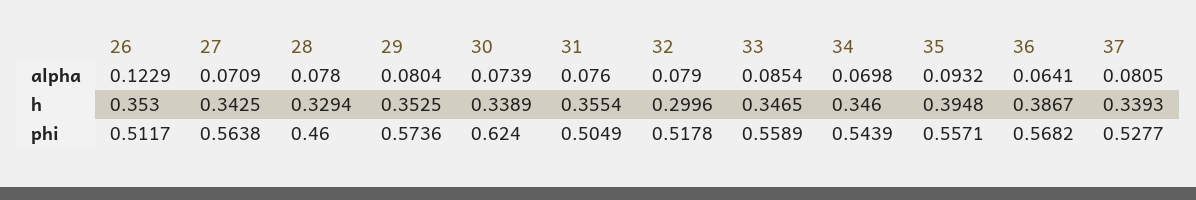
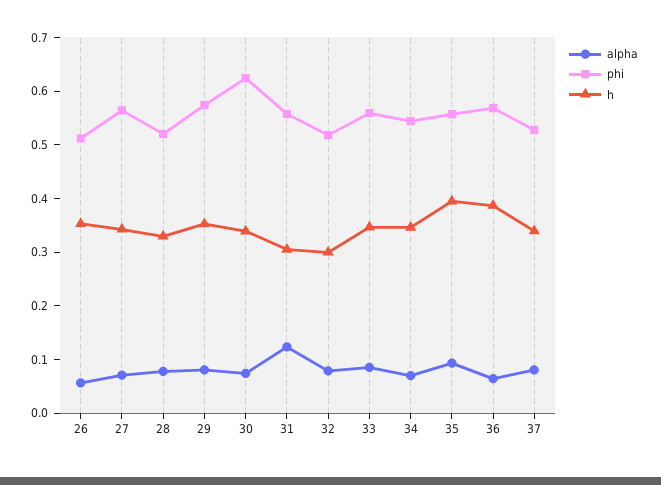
  {
    "alpha": {
-     "26": 0.1229,
+     "26": 0.06,
      "27": 0.0709,
      "28": 0.078,
      "29": 0.0804,
      "30": 0.0739,
-     "31": 0.076,
+     "31": 0.12,
      "32": 0.079,
      "33": 0.0854,
      "34": 0.0698,
      "35": 0.0932,
      "36": 0.0641,
      "37": 0.0805
    },
    "h": {
      "26": 0.353,
      "27": 0.3425,
      "28": 0.3294,
      "29": 0.3525,
      "30": 0.3389,
-     "31": 0.3554,
+     "31": 0.3,
      "32": 0.2996,
      "33": 0.3465,
      "34": 0.346,
      "35": 0.3948,
      "36": 0.3867,
      "37": 0.3393
    },
    "phi": {
      "26": 0.5117,
      "27": 0.5638,
-     "28": 0.46,
+     "28": 0.52,
      "29": 0.5736,
      "30": 0.624,
-     "31": 0.5049,
+     "31": 0.56,
      "32": 0.5178,
      "33": 0.5589,
      "34": 0.5439,
      "35": 0.5571,
      "36": 0.5682,
      "37": 0.5277
    }
  }

